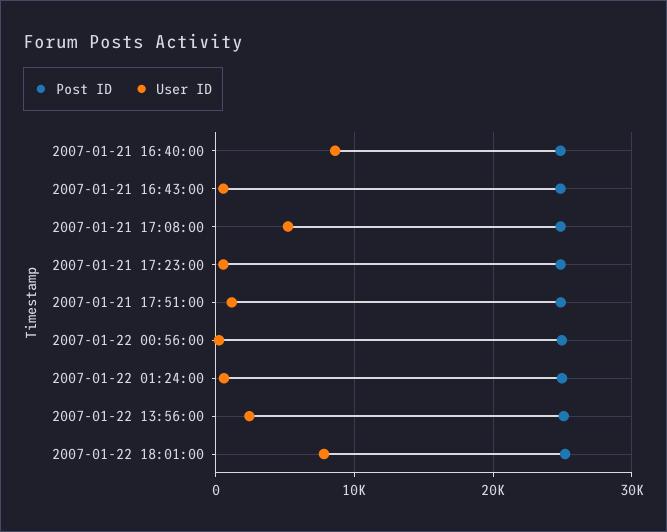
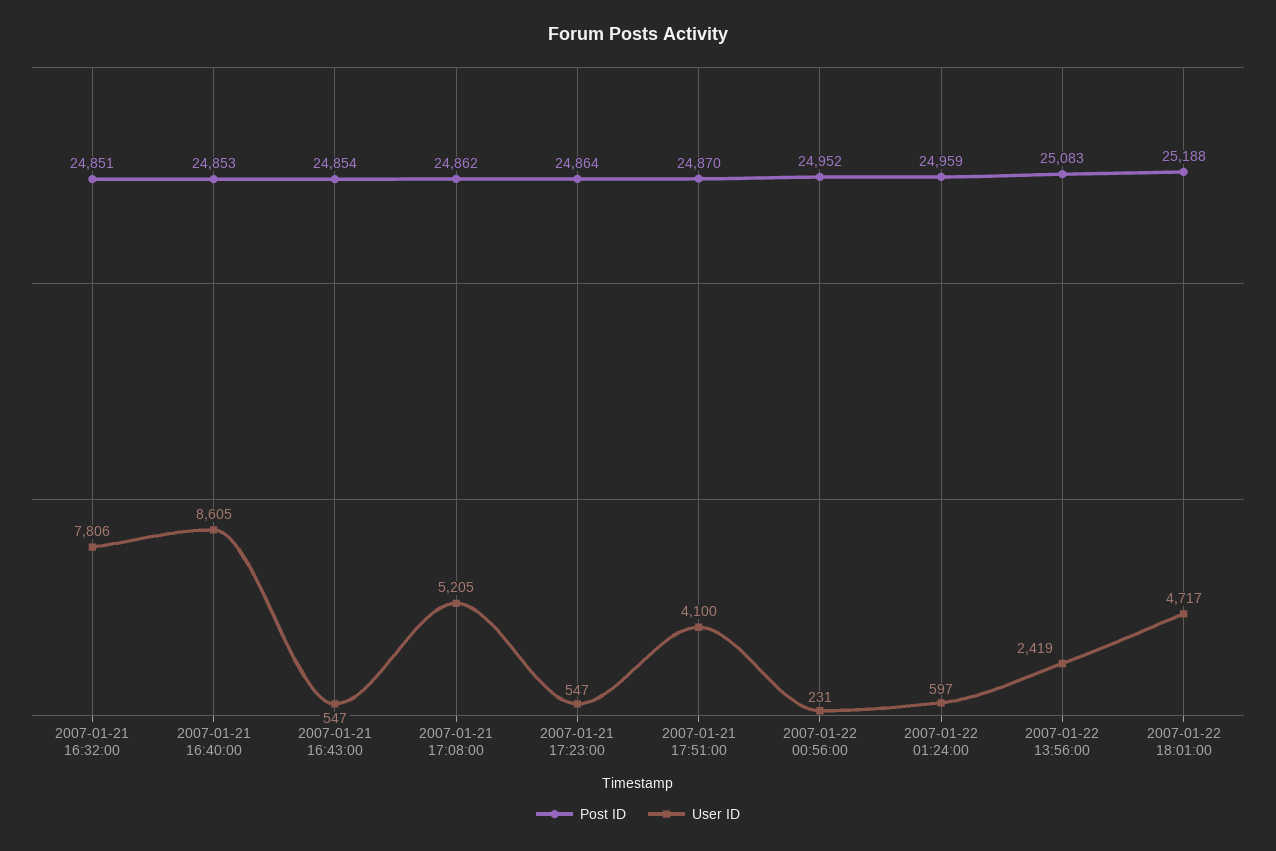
  {
    "Post ID": {
      "2007-01-21 16:40:00": 24853,
      "2007-01-21 16:43:00": 24854,
      "2007-01-21 17:08:00": 24862,
      "2007-01-21 17:23:00": 24864,
      "2007-01-21 17:51:00": 24870,
      "2007-01-22 00:56:00": 24952,
      "2007-01-22 01:24:00": 24959,
      "2007-01-22 13:56:00": 25083,
-     "2007-01-22 18:01:00": 25188
+     "2007-01-22 18:01:00": 25188,
+     "2007-01-21 16:32:00": 24851
    },
    "User ID": {
      "2007-01-21 16:40:00": 8605,
      "2007-01-21 16:43:00": 547,
      "2007-01-21 17:08:00": 5205,
      "2007-01-21 17:23:00": 547,
-     "2007-01-21 17:51:00": 1000,
+     "2007-01-21 17:51:00": 4100,
      "2007-01-22 00:56:00": 231,
      "2007-01-22 01:24:00": 597,
      "2007-01-22 13:56:00": 2419,
-     "2007-01-22 18:01:00": 8000
+     "2007-01-22 18:01:00": 4717,
+     "2007-01-21 16:32:00": 7806
    }
  }

